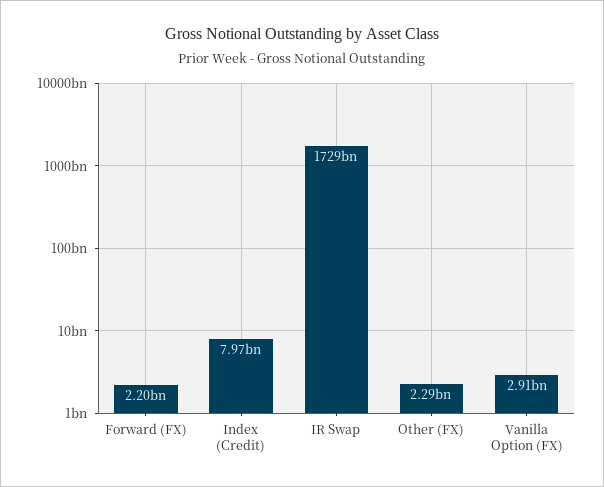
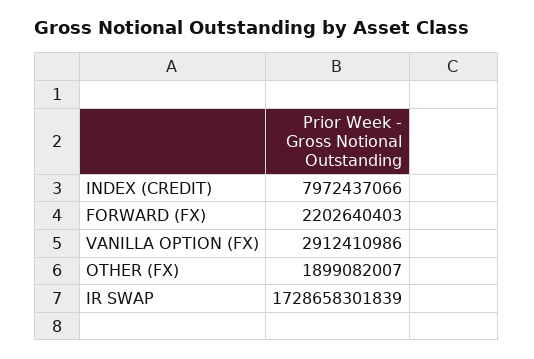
  {
    "Forward (FX)": 2202640403,
    "Index (Credit)": 7972437066,
    "IR Swap": 1728658301839,
-   "Other (FX)": 2290000000,
+   "Other (FX)": 1899082007,
    "Vanilla Option (FX)": 2912410986
  }

